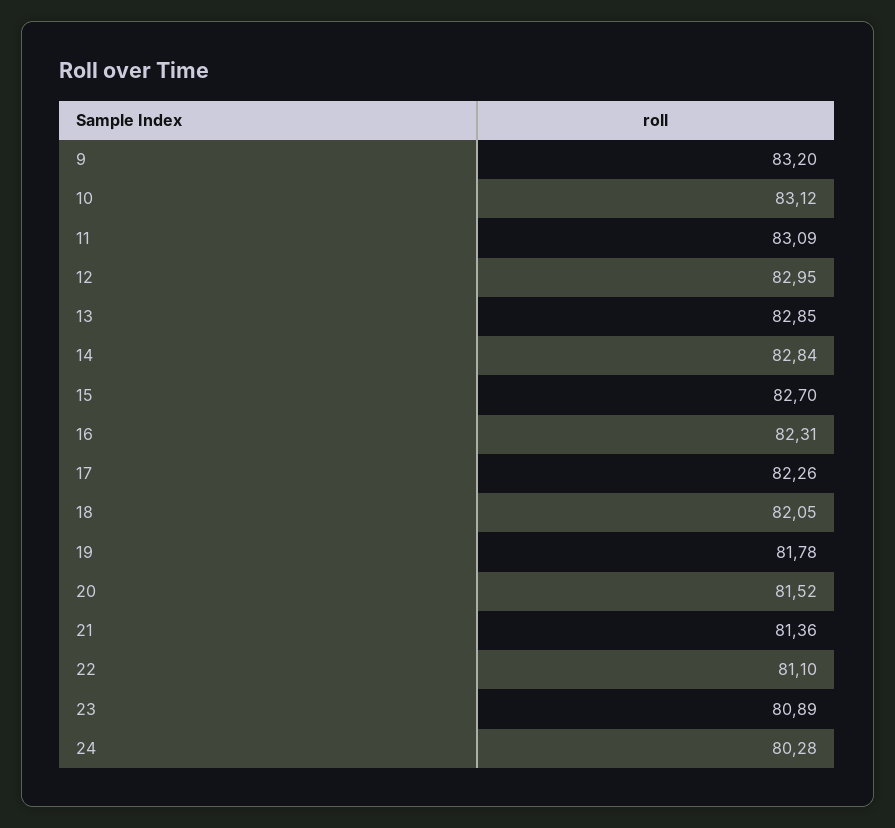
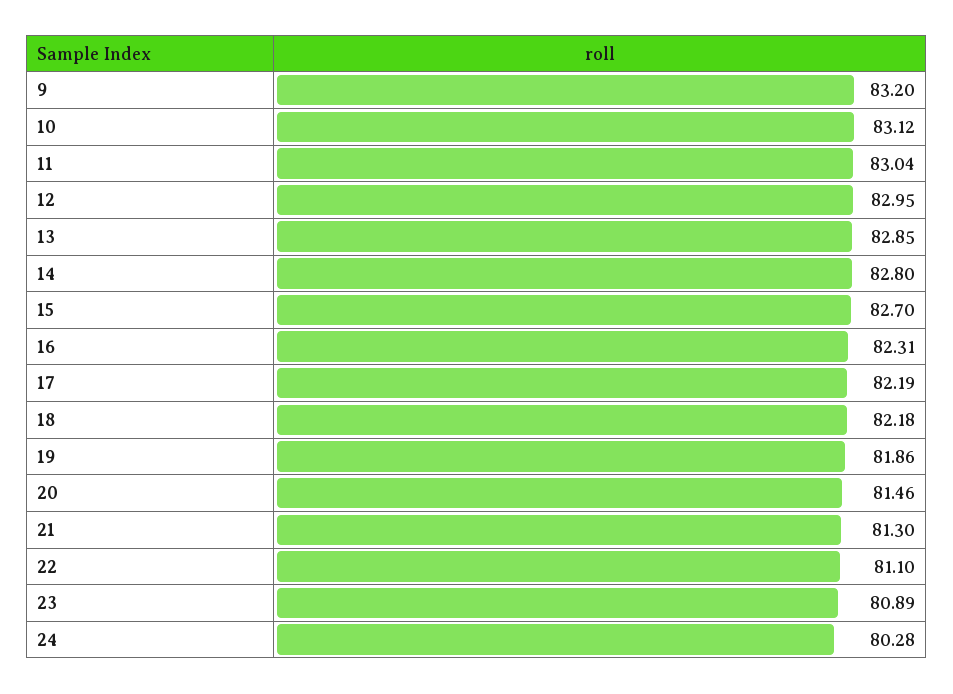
  {
    "9": 83.2,
    "10": 83.12,
-   "11": 83.09,
+   "11": 83.04,
    "12": 82.95,
    "13": 82.85,
-   "14": 82.84,
+   "14": 82.8,
    "15": 82.7,
    "16": 82.31,
-   "17": 82.26,
+   "17": 82.19,
-   "18": 82.05,
+   "18": 82.18,
-   "19": 81.78,
+   "19": 81.86,
-   "20": 81.52,
+   "20": 81.46,
-   "21": 81.36,
+   "21": 81.3,
    "22": 81.1,
    "23": 80.89,
    "24": 80.28
  }

